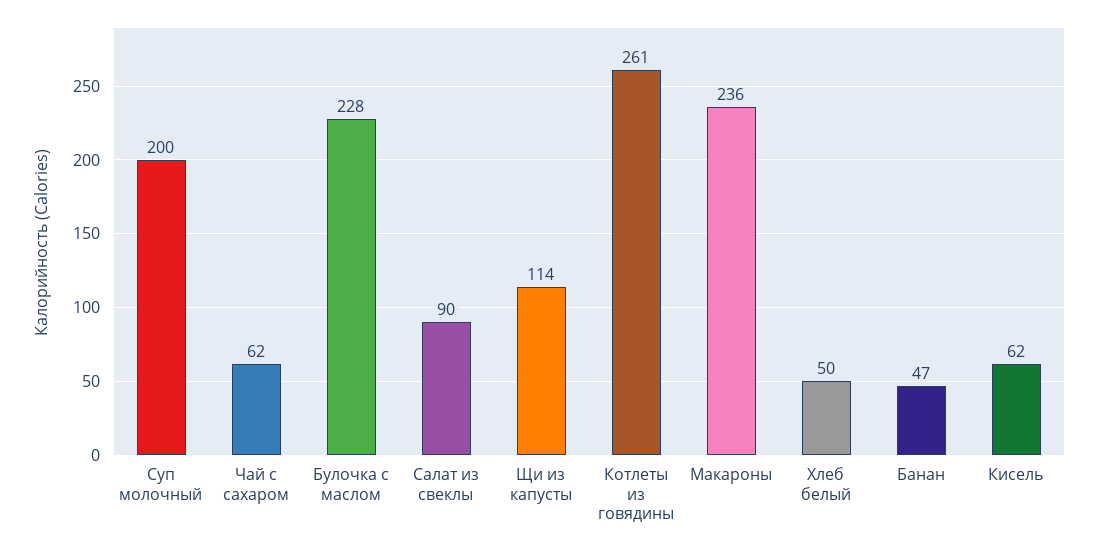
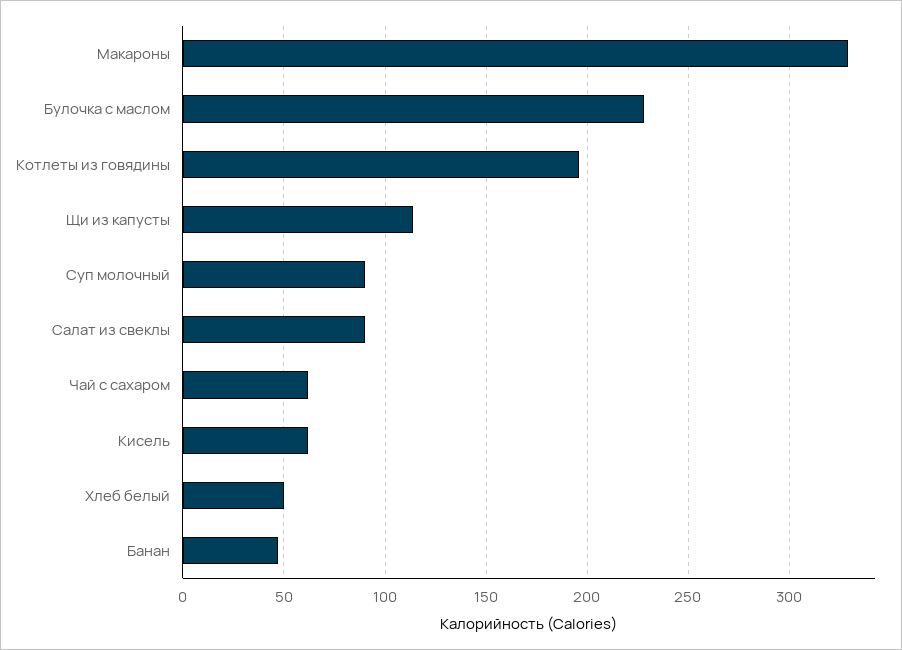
  {
-   "Суп молочный": 200,
+   "Суп молочный": 90,
    "Чай с сахаром": 62,
    "Булочка с маслом": 228,
    "Салат из свеклы": 90,
    "Щи из капусты": 114,
-   "Котлеты из говядины": 261,
+   "Котлеты из говядины": 195,
-   "Макароны": 236,
+   "Макароны": 330,
    "Хлеб белый": 50,
    "Банан": 47,
    "Кисель": 62
  }

